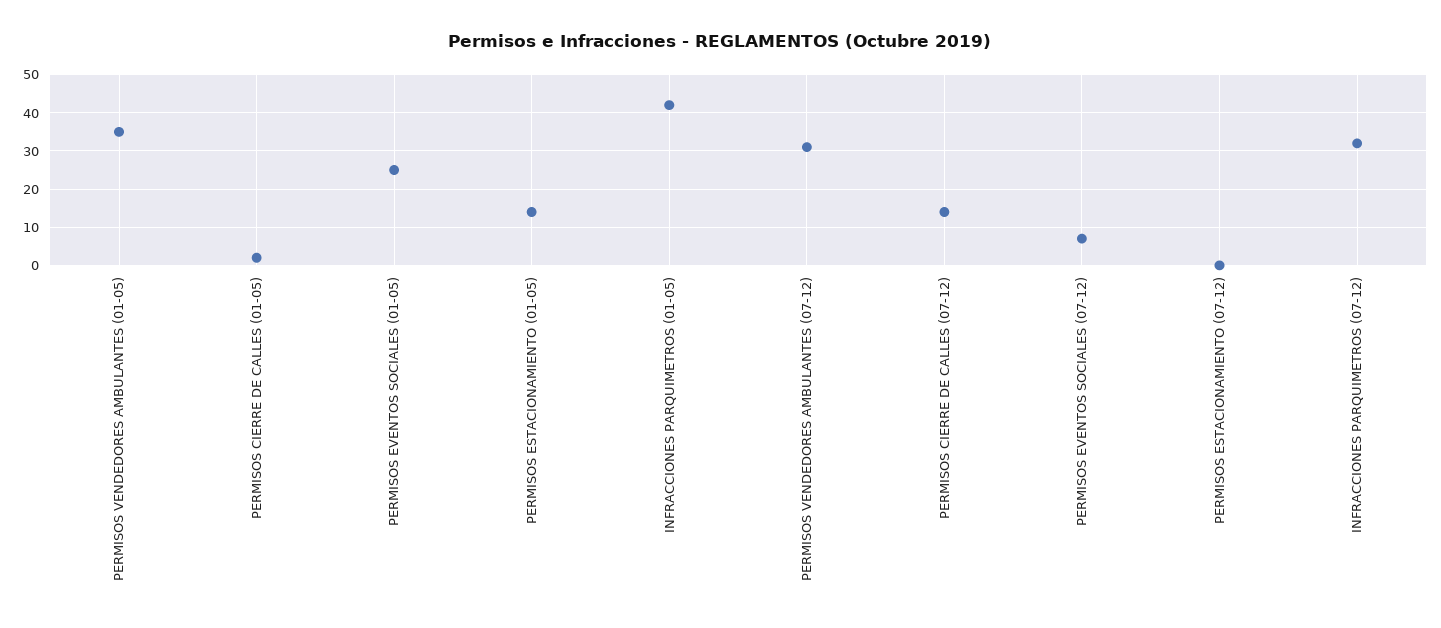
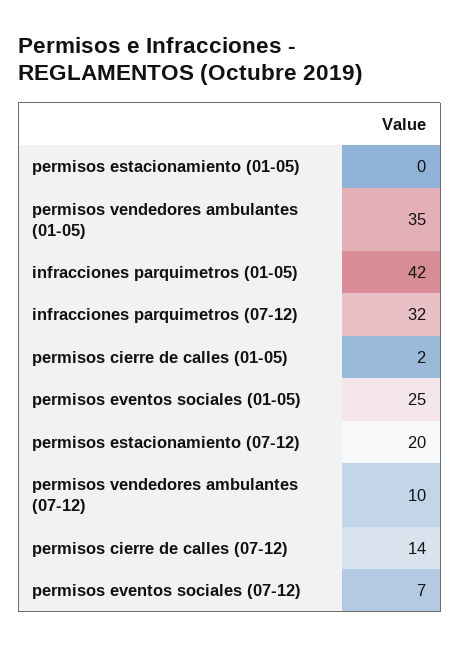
  {
    "PERMISOS VENDEDORES AMBULANTES (01-05)": 35,
    "PERMISOS CIERRE DE CALLES (01-05)": 2,
    "PERMISOS EVENTOS SOCIALES (01-05)": 25,
-   "PERMISOS ESTACIONAMIENTO (01-05)": 15,
+   "PERMISOS ESTACIONAMIENTO (01-05)": 0,
    "INFRACCIONES PARQUIMETROS (01-05)": 42,
-   "PERMISOS VENDEDORES AMBULANTES (07-12)": 30,
+   "PERMISOS VENDEDORES AMBULANTES (07-12)": 10,
    "PERMISOS CIERRE DE CALLES (07-12)": 14,
    "PERMISOS EVENTOS SOCIALES (07-12)": 7,
-   "PERMISOS ESTACIONAMIENTO (07-12)": 0,
+   "PERMISOS ESTACIONAMIENTO (07-12)": 20,
    "INFRACCIONES PARQUIMETROS (07-12)": 32
  }

